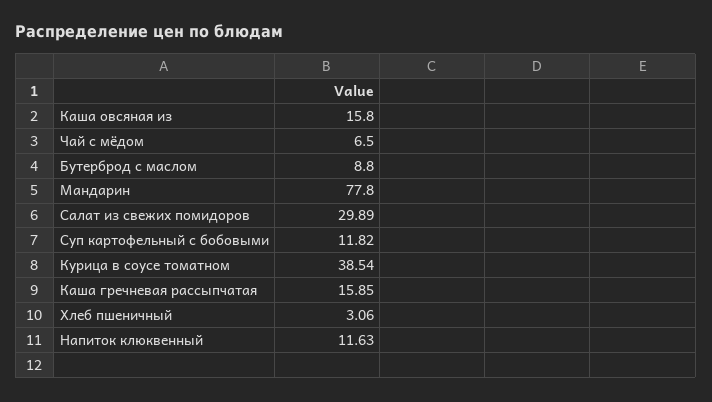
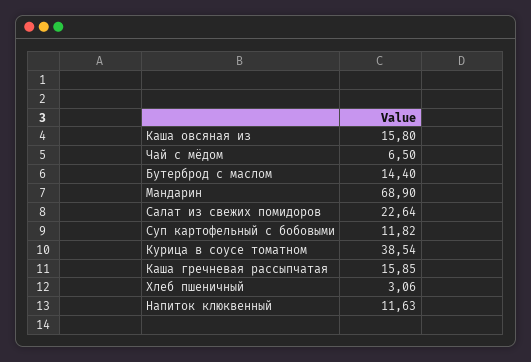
  {
    "Каша овсяная из": 15.8,
    "Чай с мёдом": 6.5,
-   "Бутерброд с маслом": 8.8,
+   "Бутерброд с маслом": 14.4,
-   "Мандарин": 77.8,
+   "Мандарин": 68.9,
-   "Салат из свежих помидоров": 29.89,
+   "Салат из свежих помидоров": 22.64,
    "Суп картофельный с бобовыми": 11.82,
    "Курица в соусе томатном": 38.54,
    "Каша гречневая рассыпчатая": 15.85,
    "Хлеб пшеничный": 3.06,
    "Напиток клюквенный": 11.63
  }

